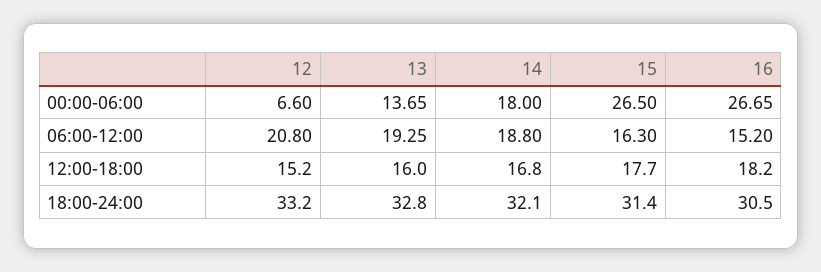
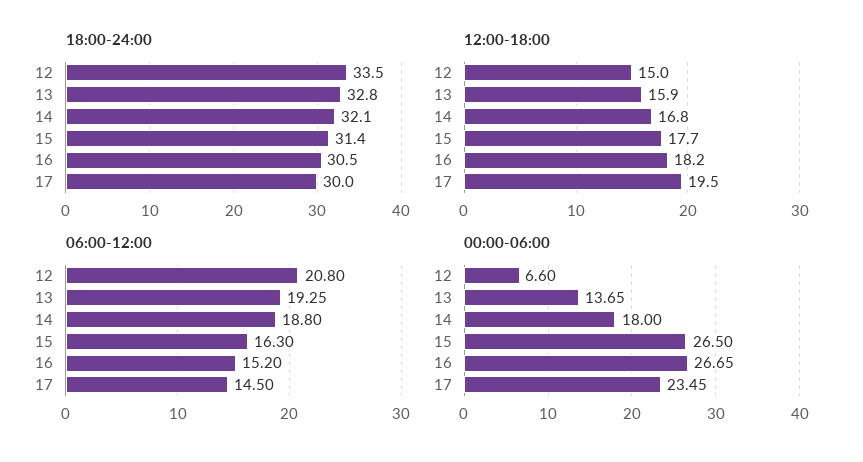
  {
    "00:00-06:00": {
      "12": 6.6,
      "13": 13.65,
      "14": 18,
      "15": 26.5,
-     "16": 26.65
+     "16": 26.65,
+     "17": 23.45
    },
    "06:00-12:00": {
      "12": 20.8,
      "13": 19.25,
      "14": 18.8,
      "15": 16.3,
-     "16": 15.2
+     "16": 15.2,
+     "17": 14.5
    },
    "12:00-18:00": {
-     "12": 15.2,
+     "12": 15,
-     "13": 16,
+     "13": 15.9,
      "14": 16.8,
      "15": 17.7,
-     "16": 18.2
+     "16": 18.2,
+     "17": 19.5
    },
    "18:00-24:00": {
-     "12": 33.2,
+     "12": 33.5,
      "13": 32.8,
      "14": 32.1,
      "15": 31.4,
-     "16": 30.5
+     "16": 30.5,
+     "17": 30
    }
  }

